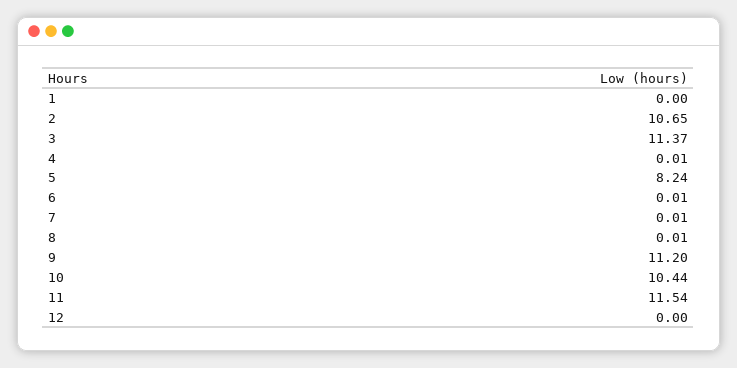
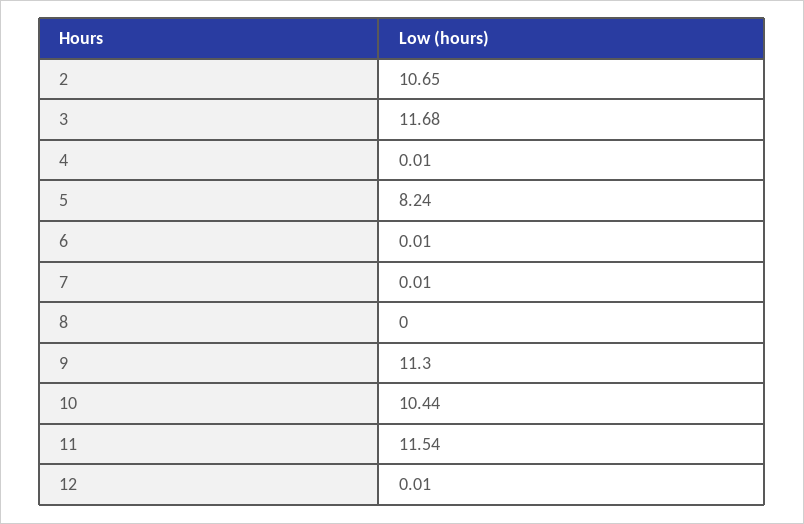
  {
-   "1": 0,
    "2": 10.65,
-   "3": 11.37,
+   "3": 11.68,
    "4": 0.01,
    "5": 8.24,
    "6": 0.01,
    "7": 0.01,
-   "8": 0.01,
+   "8": 0,
-   "9": 11.2,
+   "9": 11.3,
    "10": 10.44,
    "11": 11.54,
-   "12": 0
+   "12": 0.01
  }

